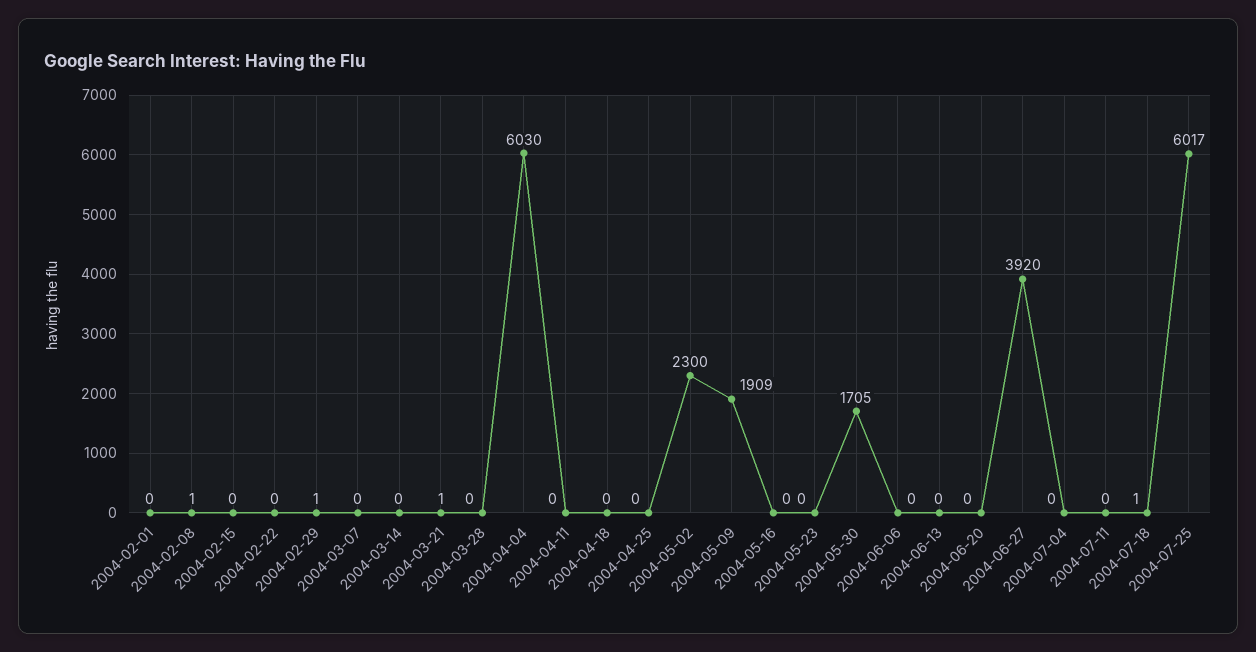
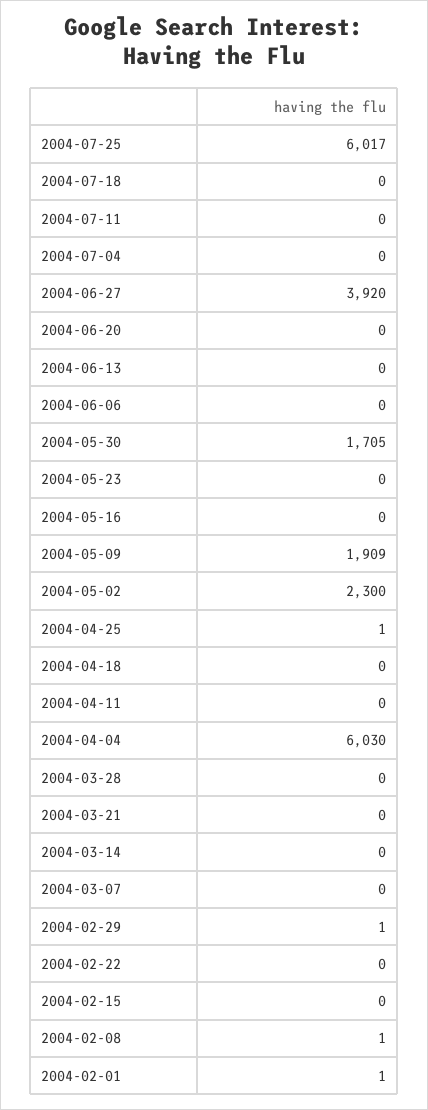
  {
-   "2004-02-01": 0,
+   "2004-02-01": 1,
    "2004-02-08": 1,
    "2004-02-15": 0,
    "2004-02-22": 0,
    "2004-02-29": 1,
    "2004-03-07": 0,
    "2004-03-14": 0,
-   "2004-03-21": 1,
+   "2004-03-21": 0,
    "2004-03-28": 0,
    "2004-04-04": 6030,
    "2004-04-11": 0,
    "2004-04-18": 0,
-   "2004-04-25": 0,
+   "2004-04-25": 1,
    "2004-05-02": 2300,
    "2004-05-09": 1909,
    "2004-05-16": 0,
    "2004-05-23": 0,
    "2004-05-30": 1705,
    "2004-06-06": 0,
    "2004-06-13": 0,
    "2004-06-20": 0,
    "2004-06-27": 3920,
    "2004-07-04": 0,
    "2004-07-11": 0,
-   "2004-07-18": 1,
+   "2004-07-18": 0,
    "2004-07-25": 6017
  }

